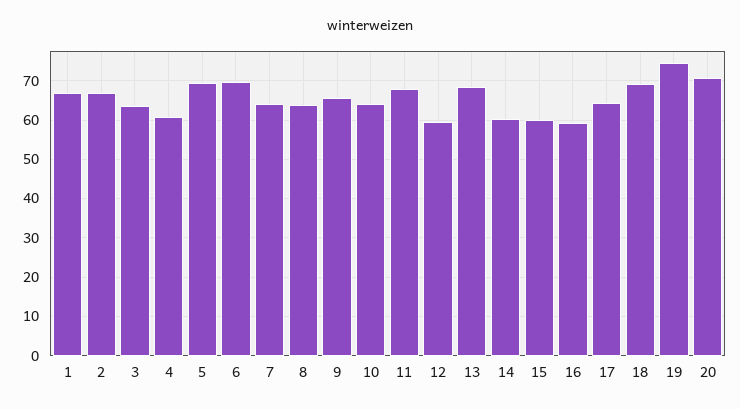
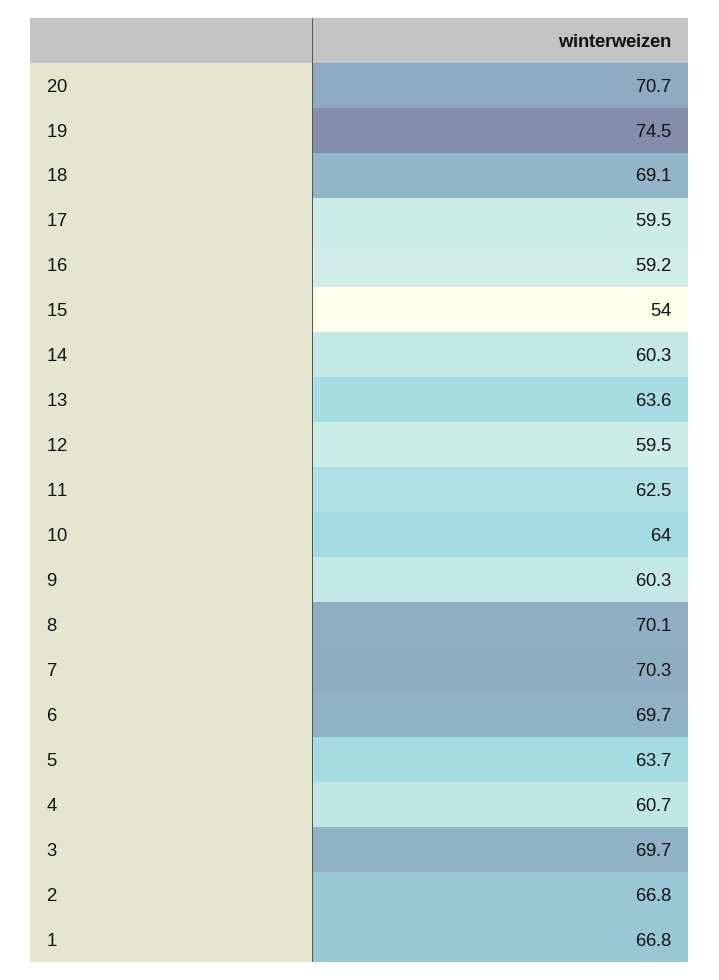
  {
    "1": 66.8,
    "2": 66.8,
-   "3": 64,
+   "3": 69.7,
    "4": 60.7,
-   "5": 70,
+   "5": 63.7,
    "6": 69.7,
-   "7": 64,
+   "7": 70.3,
-   "8": 64,
+   "8": 70.1,
-   "9": 66,
+   "9": 60.3,
    "10": 64,
-   "11": 68,
+   "11": 62.5,
    "12": 59.5,
-   "13": 68,
+   "13": 63.6,
    "14": 60.3,
-   "15": 60,
+   "15": 54,
    "16": 59.2,
-   "17": 64,
+   "17": 59.5,
    "18": 69.1,
    "19": 74.5,
    "20": 70.7
  }

